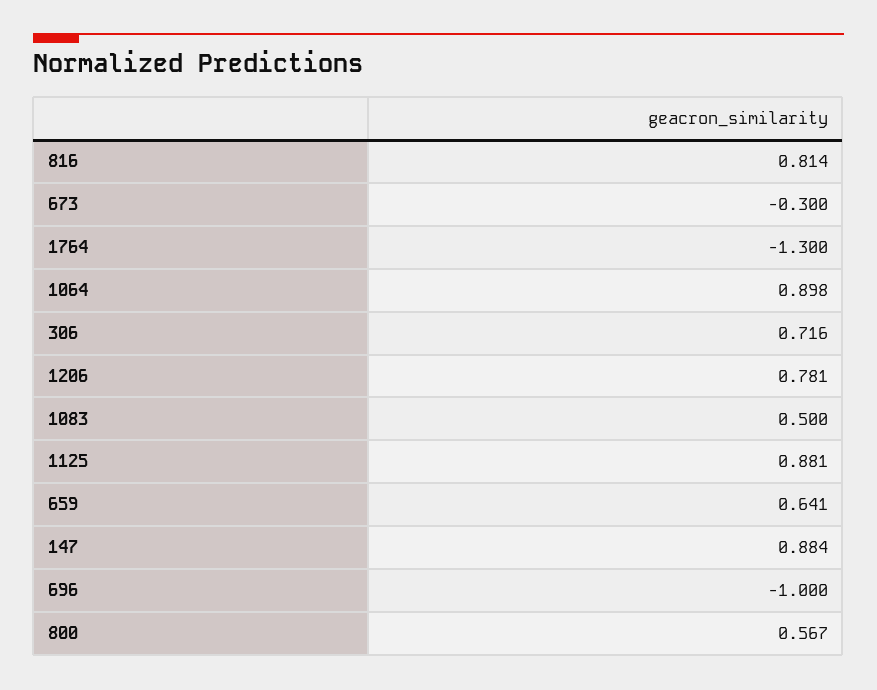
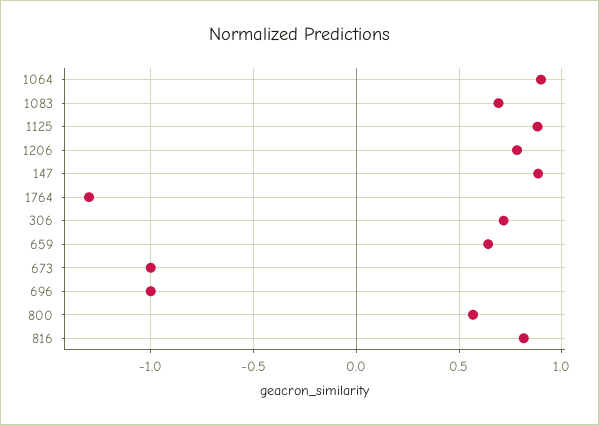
  {
    "816": 0.814,
-   "673": -0.3,
+   "673": -1,
    "1764": -1.3,
    "1064": 0.898,
    "306": 0.716,
    "1206": 0.781,
-   "1083": 0.5,
+   "1083": 0.7,
    "1125": 0.881,
    "659": 0.641,
    "147": 0.884,
    "696": -1,
    "800": 0.567
  }

